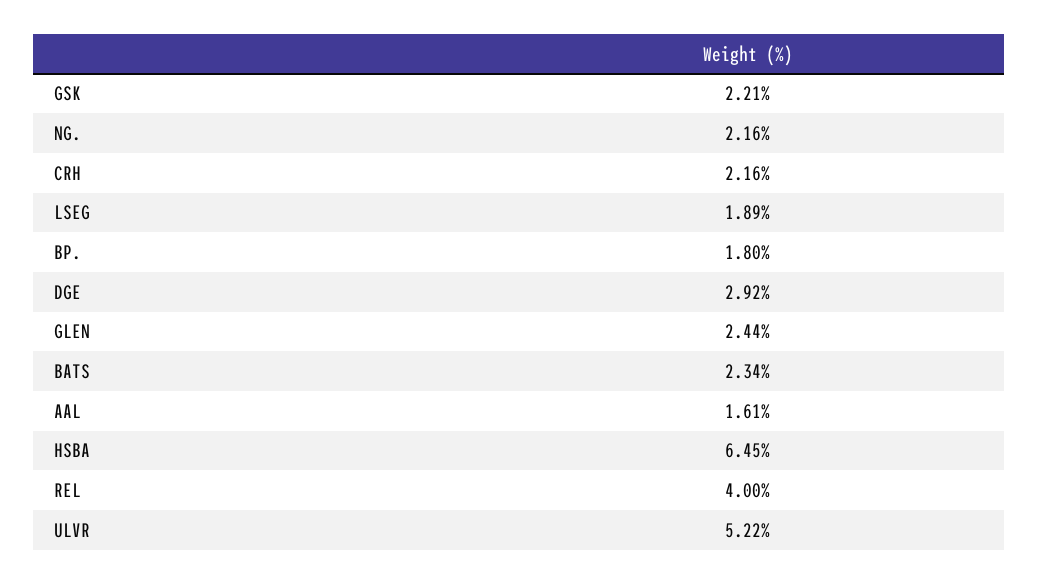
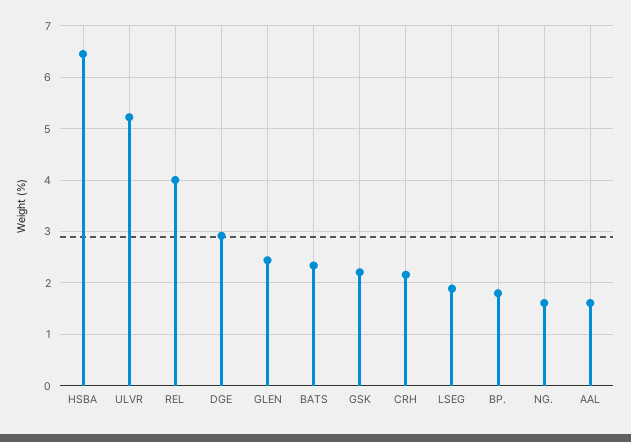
  {
    "GSK": 2.21,
-   "NG.": 2.16,
+   "NG.": 1.6,
    "CRH": 2.16,
    "LSEG": 1.89,
    "BP.": 1.8,
    "DGE": 2.92,
    "GLEN": 2.44,
    "BATS": 2.34,
    "AAL": 1.61,
    "HSBA": 6.45,
    "REL": 4,
    "ULVR": 5.22
  }

